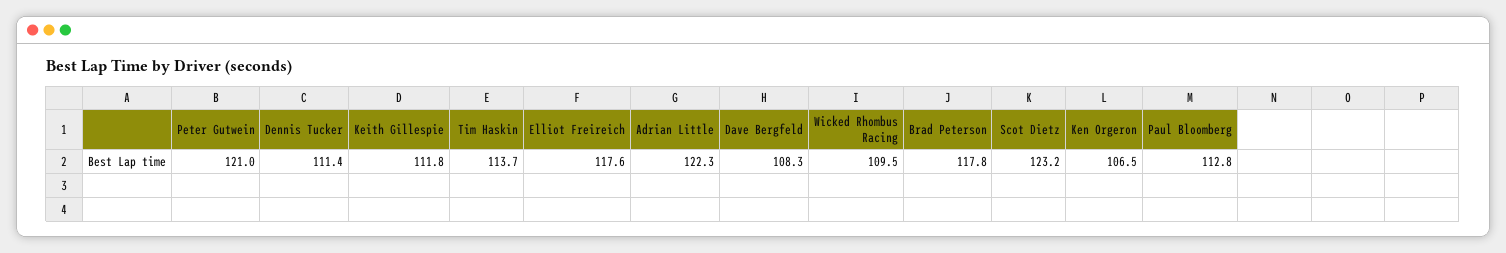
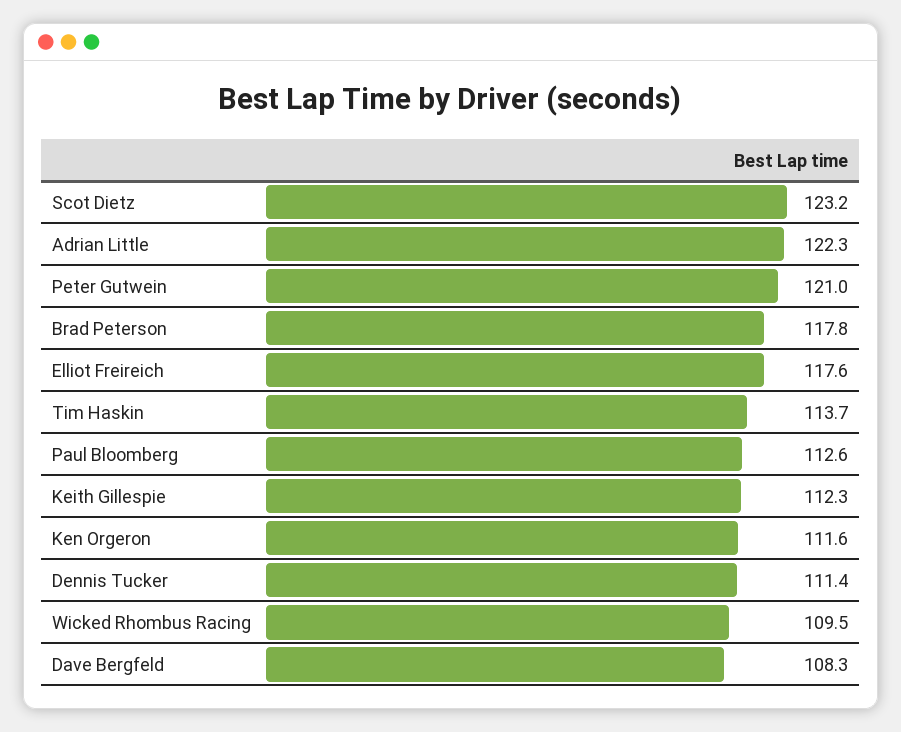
  {
    "Peter Gutwein": 121,
    "Dennis Tucker": 111.4,
-   "Keith Gillespie": 111.8,
+   "Keith Gillespie": 112.3,
    "Tim Haskin": 113.7,
    "Elliot Freireich": 117.6,
    "Adrian Little": 122.3,
    "Dave Bergfeld": 108.3,
    "Wicked Rhombus Racing": 109.5,
    "Brad Peterson": 117.8,
    "Scot Dietz": 123.2,
-   "Ken Orgeron": 106.5,
+   "Ken Orgeron": 111.6,
-   "Paul Bloomberg": 112.8
+   "Paul Bloomberg": 112.6
  }

